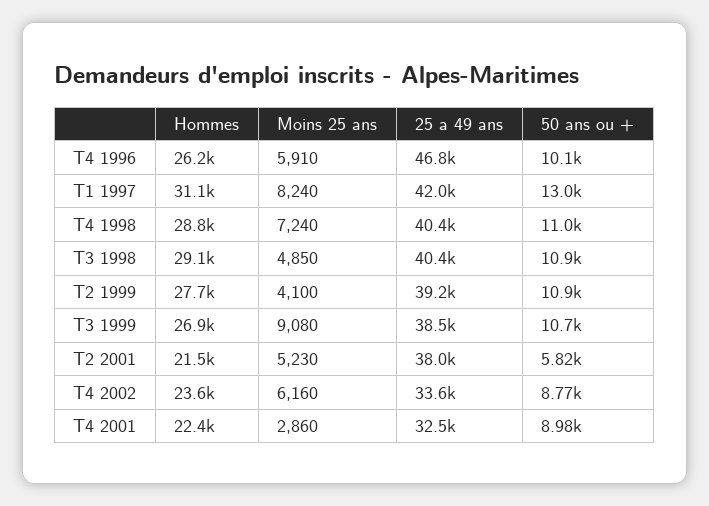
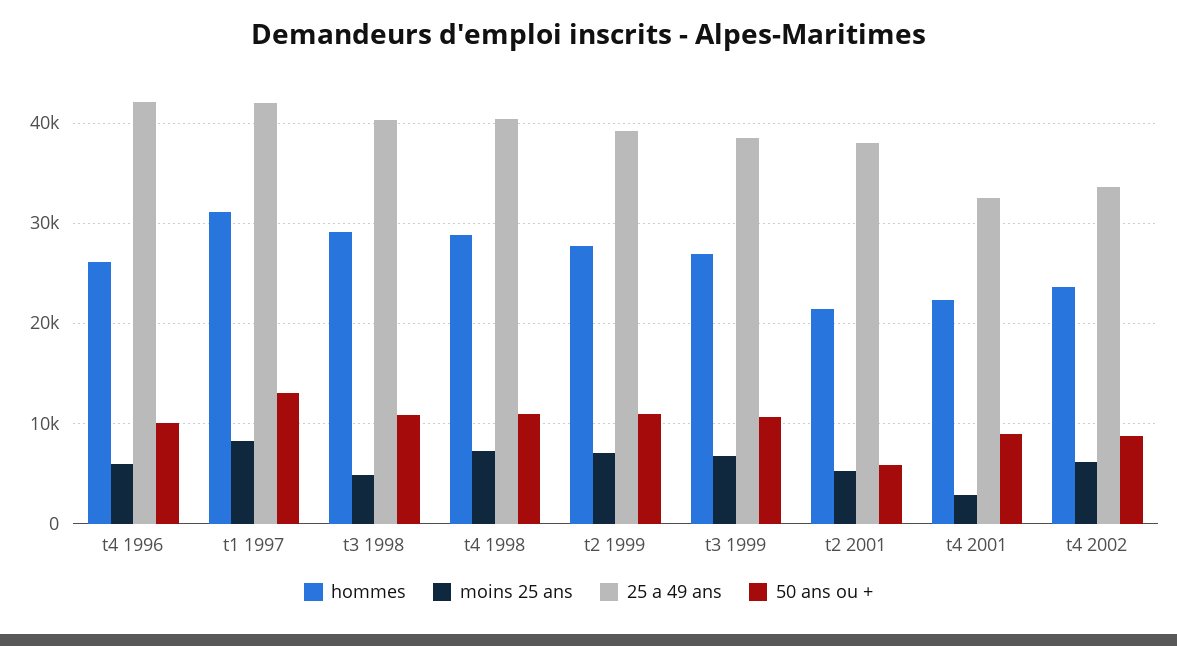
  {
    "Hommes": {
      "T4 1996": 26200,
      "T1 1997": 31100,
      "T4 1998": 28800,
      "T3 1998": 29100,
      "T2 1999": 27700,
      "T3 1999": 26900,
      "T2 2001": 21500,
      "T4 2002": 23600,
      "T4 2001": 22400
    },
    "Moins 25 ans": {
      "T4 1996": 5910,
      "T1 1997": 8240,
      "T4 1998": 7240,
      "T3 1998": 4850,
-     "T2 1999": 4100,
+     "T2 1999": 7000,
-     "T3 1999": 9080,
+     "T3 1999": 7000,
      "T2 2001": 5230,
      "T4 2002": 6160,
      "T4 2001": 2860
    },
    "25 a 49 ans": {
-     "T4 1996": 46800,
+     "T4 1996": 42000,
      "T1 1997": 42000,
      "T4 1998": 40400,
      "T3 1998": 40400,
      "T2 1999": 39200,
      "T3 1999": 38500,
      "T2 2001": 38000,
      "T4 2002": 33600,
      "T4 2001": 32500
    },
    "50 ans ou +": {
      "T4 1996": 10100,
      "T1 1997": 13000,
      "T4 1998": 11000,
      "T3 1998": 10900,
      "T2 1999": 10900,
      "T3 1999": 10700,
      "T2 2001": 5820,
      "T4 2002": 8770,
      "T4 2001": 8980
    }
  }

